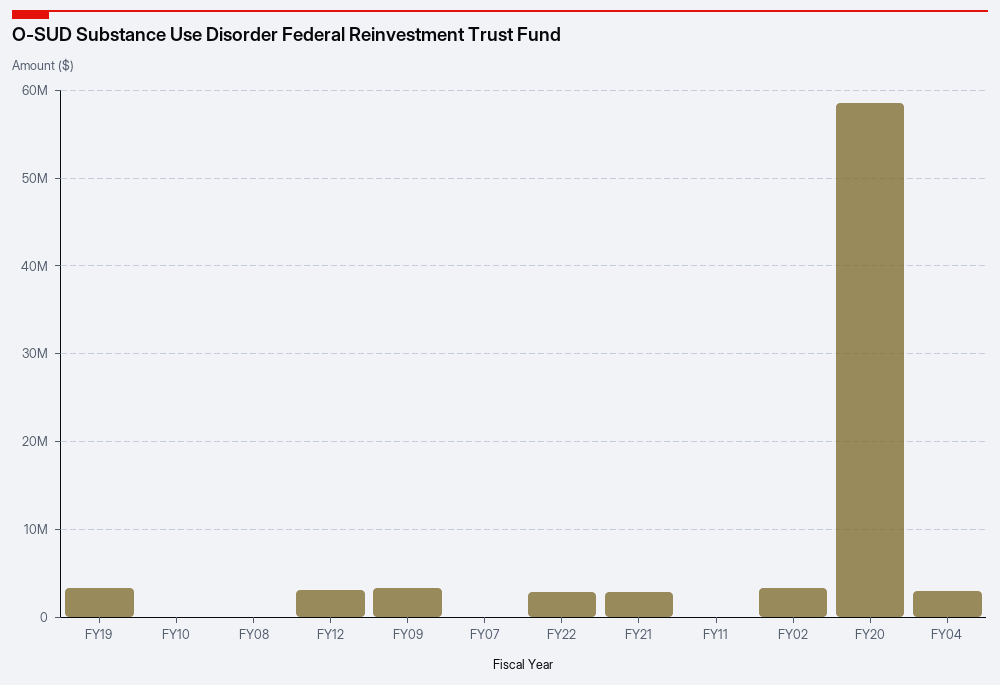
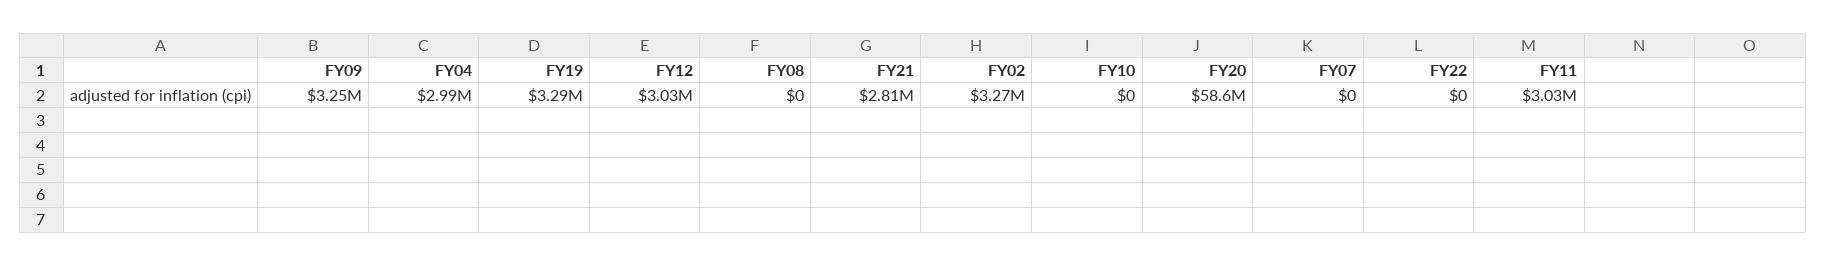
  {
    "FY19": 3290000,
    "FY10": 0,
    "FY08": 0,
    "FY12": 3030000,
    "FY09": 3250000,
    "FY07": 0,
-   "FY22": 3000000,
+   "FY22": 0,
    "FY21": 2810000,
-   "FY11": 0,
+   "FY11": 3030000,
    "FY02": 3270000,
    "FY20": 58600000,
    "FY04": 2990000
  }

